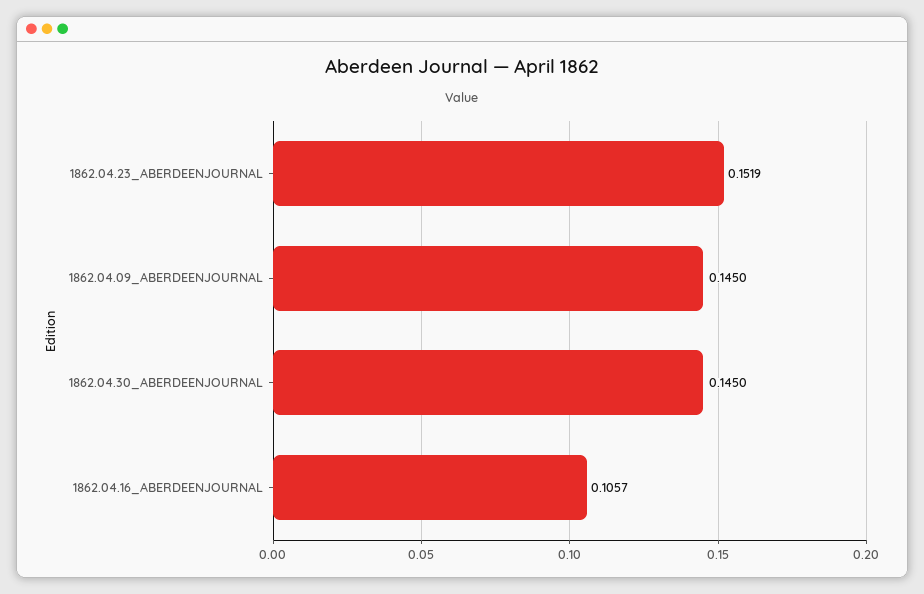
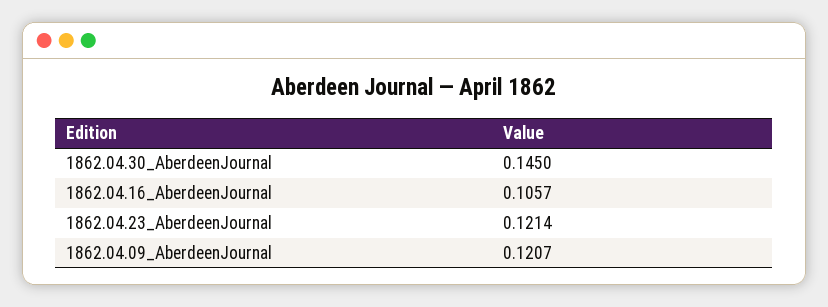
  {
-   "1862.04.23_ABERDEENJOURNAL": 0.1519,
+   "1862.04.23_ABERDEENJOURNAL": 0.1214,
-   "1862.04.09_ABERDEENJOURNAL": 0.145,
+   "1862.04.09_ABERDEENJOURNAL": 0.1207,
    "1862.04.30_ABERDEENJOURNAL": 0.145,
    "1862.04.16_ABERDEENJOURNAL": 0.1057
  }

